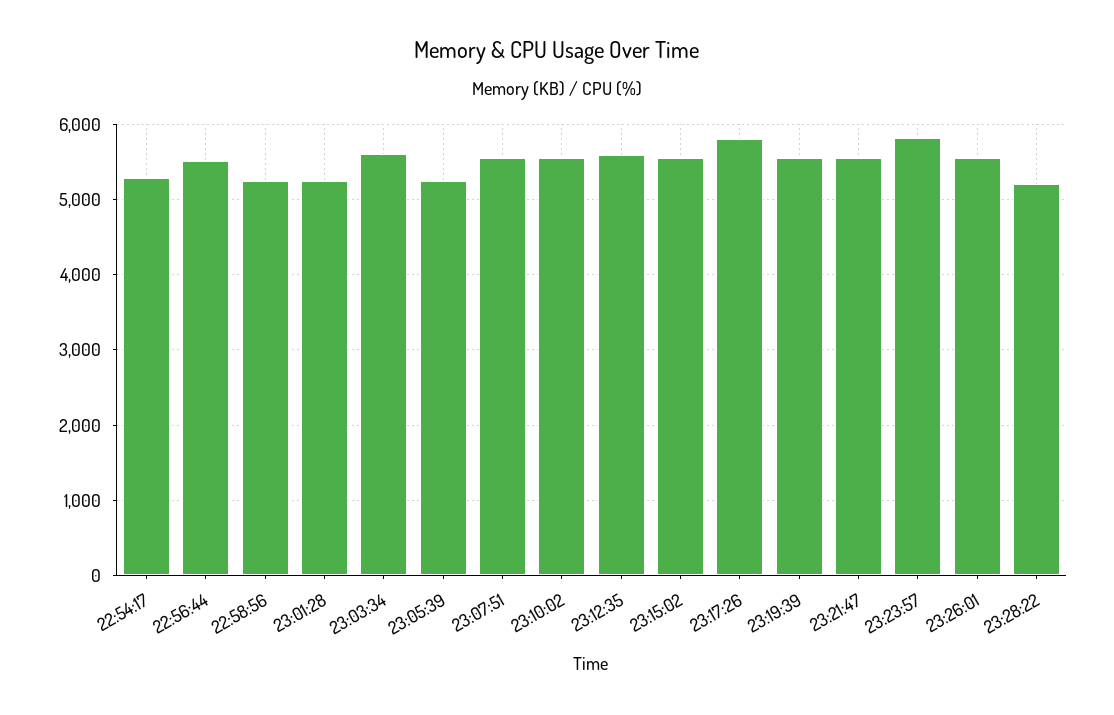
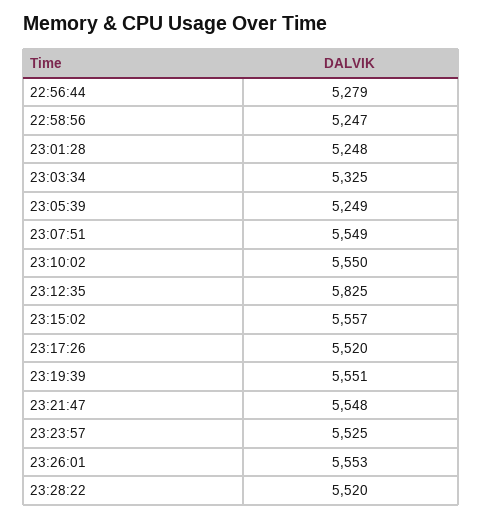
  {
-   "22:54:17": 5300,
-   "22:56:44": 5500,
+   "22:56:44": 5279,
    "22:58:56": 5247,
    "23:01:28": 5248,
-   "23:03:34": 5600,
+   "23:03:34": 5325,
    "23:05:39": 5249,
    "23:07:51": 5549,
    "23:10:02": 5550,
-   "23:12:35": 5600,
+   "23:12:35": 5825,
    "23:15:02": 5557,
-   "23:17:26": 5800,
+   "23:17:26": 5520,
    "23:19:39": 5551,
    "23:21:47": 5548,
-   "23:23:57": 5800,
+   "23:23:57": 5525,
    "23:26:01": 5553,
-   "23:28:22": 5200
+   "23:28:22": 5520
  }

